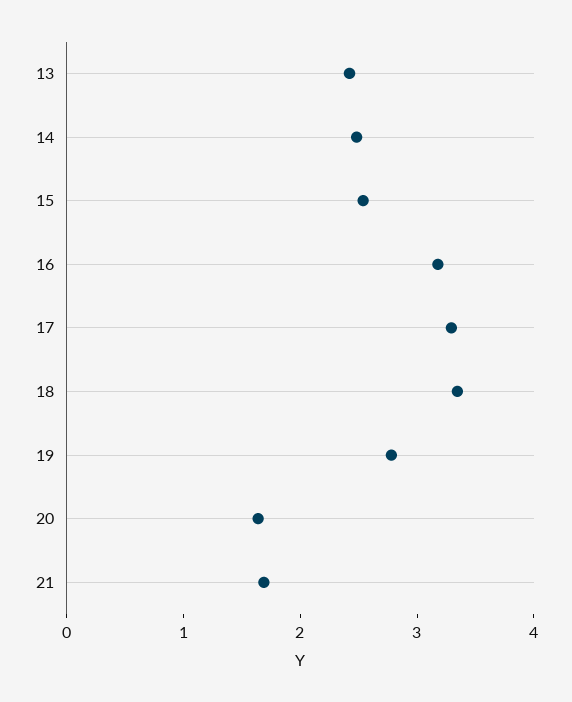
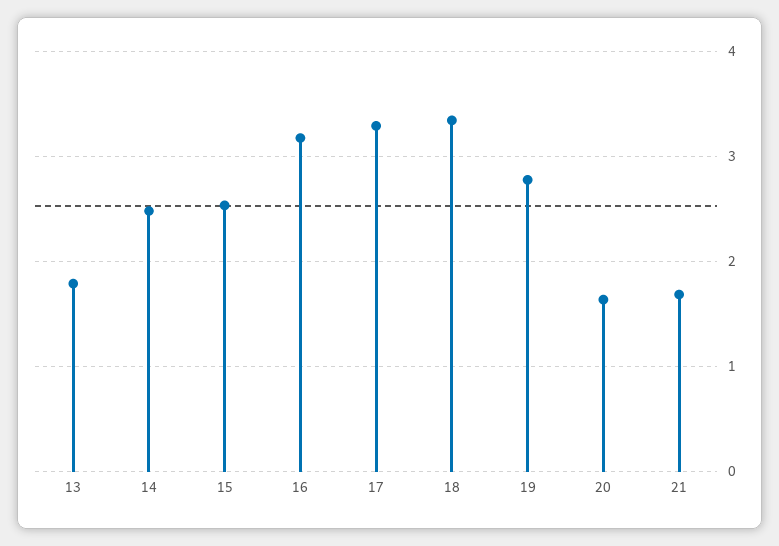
  {
-   "13": 2.4,
+   "13": 1.8,
    "14": 2.5,
    "15": 2.5,
    "16": 3.2,
    "17": 3.3,
    "18": 3.3,
    "19": 2.8,
    "20": 1.6,
    "21": 1.7
  }

